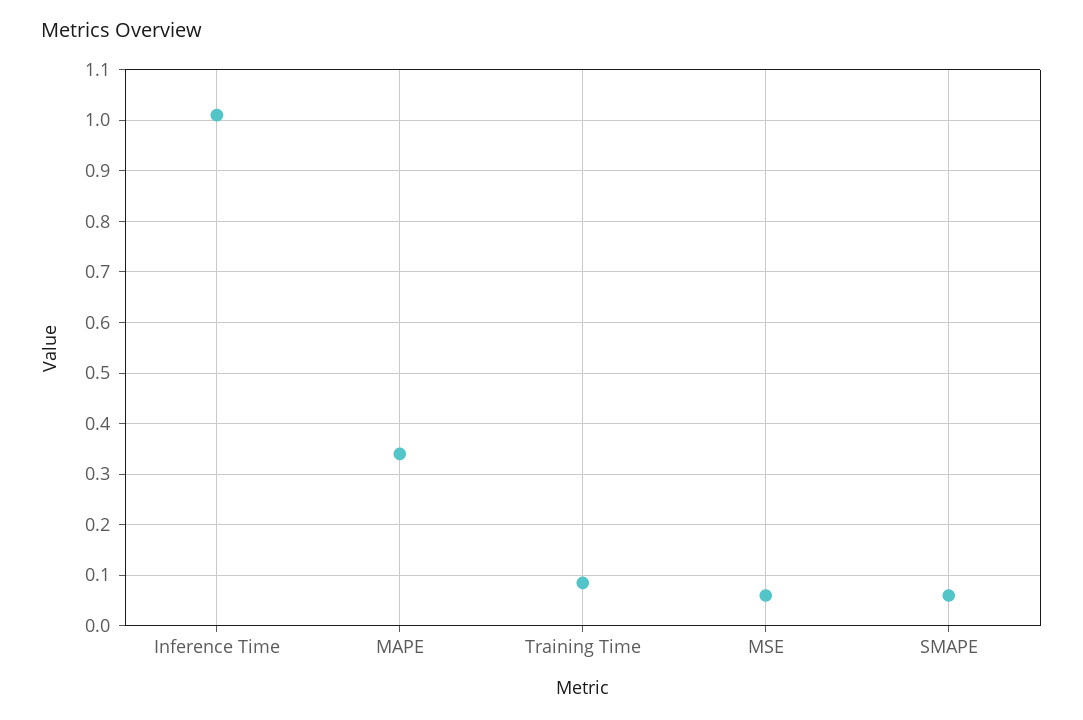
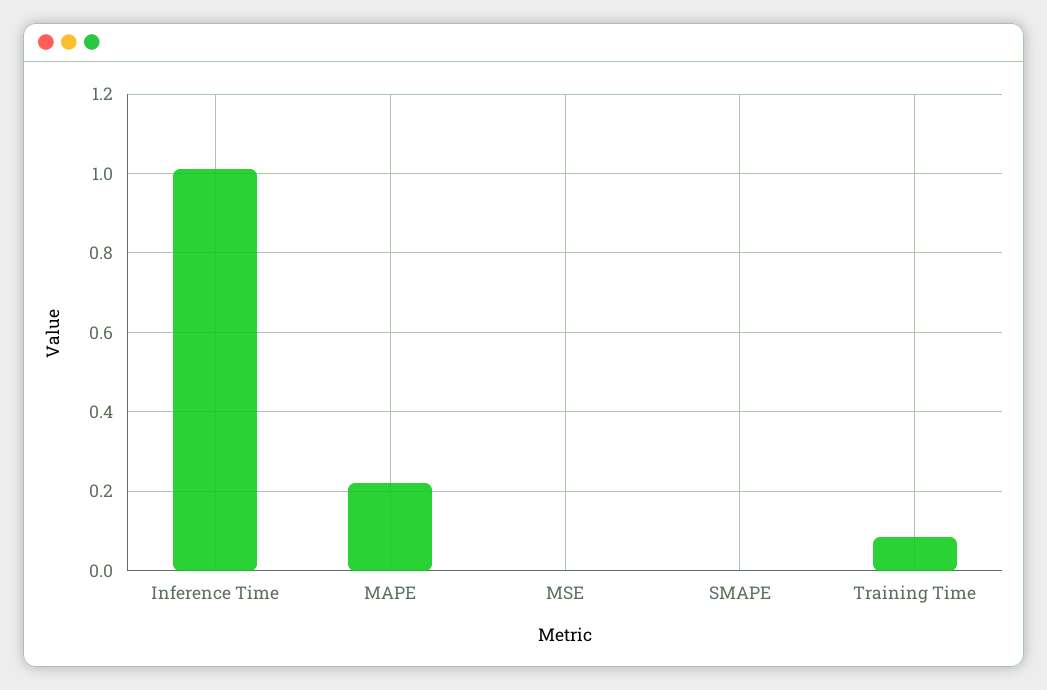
  {
    "Inference Time": 1.02,
-   "MAPE": 0.34,
+   "MAPE": 0.22,
    "Training Time": 0.08,
-   "MSE": 0.06,
+   "MSE": 0,
-   "SMAPE": 0.06
+   "SMAPE": 0
  }

